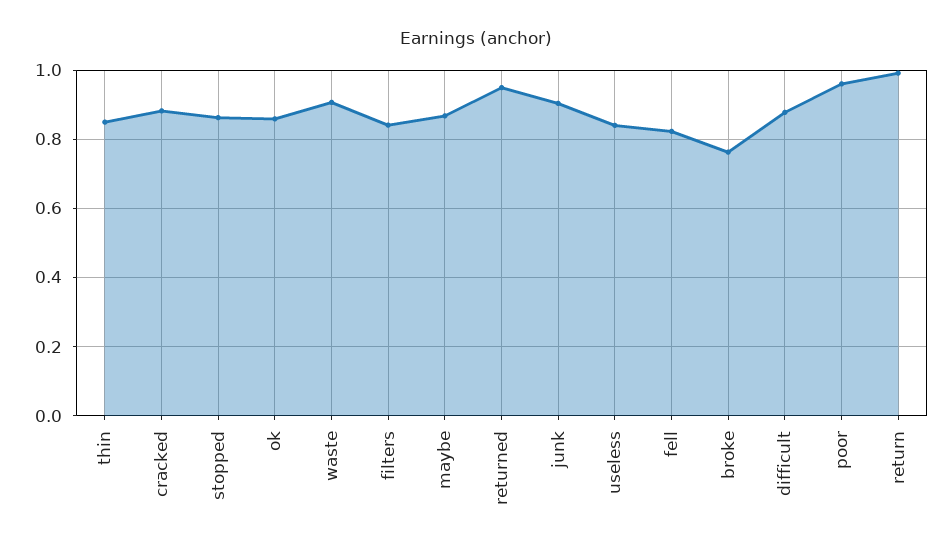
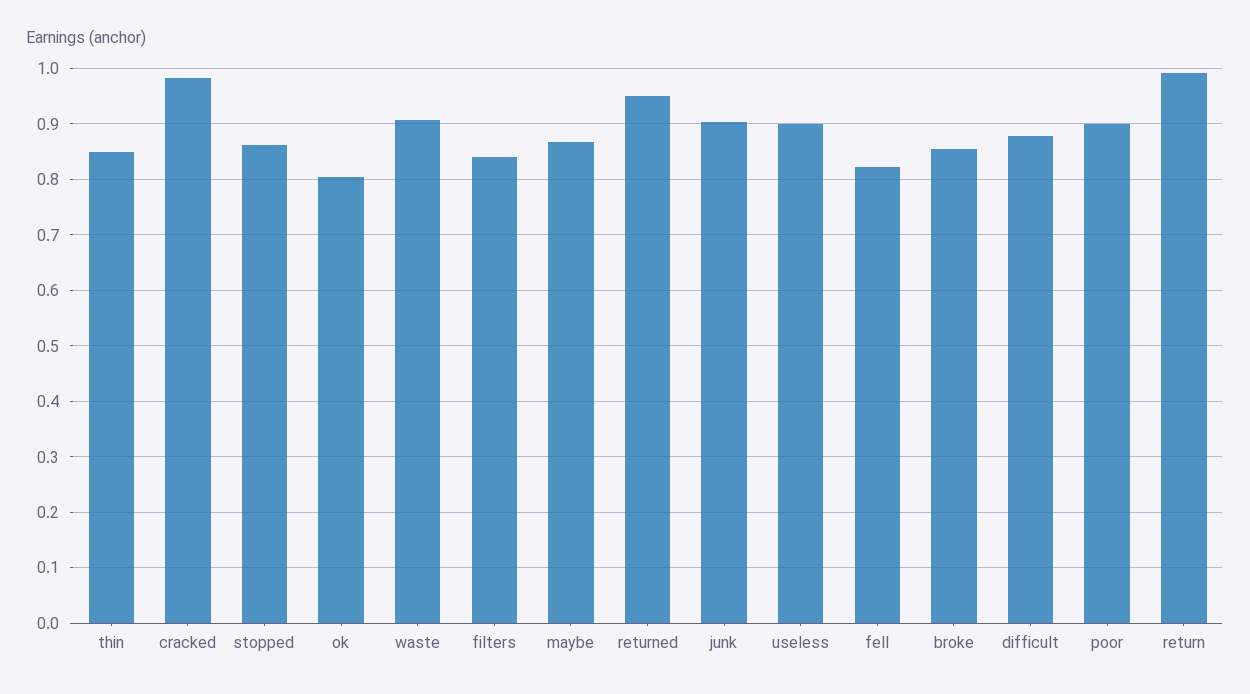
  {
    "thin": 0.84,
-   "cracked": 0.88,
+   "cracked": 0.98,
    "stopped": 0.86,
-   "ok": 0.86,
+   "ok": 0.8,
    "waste": 0.9,
    "filters": 0.84,
    "maybe": 0.86,
    "returned": 0.94,
    "junk": 0.9,
-   "useless": 0.84,
+   "useless": 0.9,
    "fell": 0.82,
-   "broke": 0.76,
+   "broke": 0.86,
    "difficult": 0.88,
-   "poor": 0.96,
+   "poor": 0.9,
    "return": 1
  }

